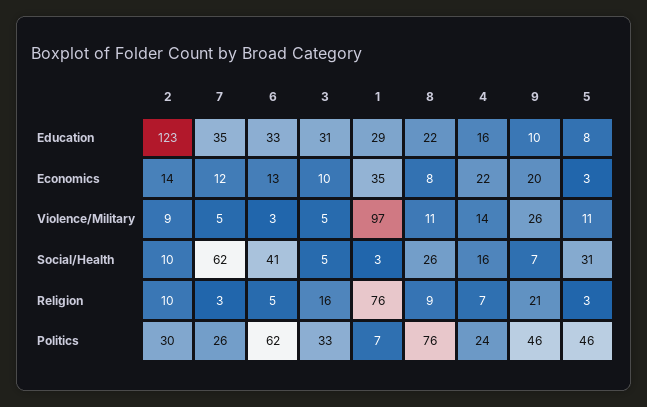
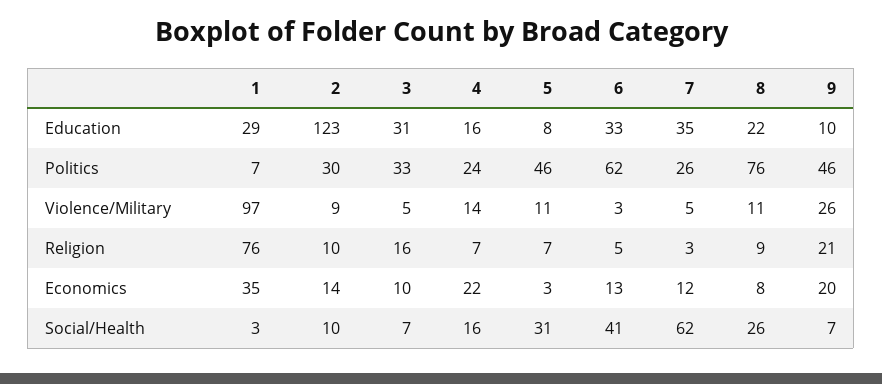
  {
    "2": {
      "Education": 123,
      "Economics": 14,
      "Violence/Military": 9,
      "Social/Health": 10,
      "Religion": 10,
      "Politics": 30
    },
    "7": {
      "Education": 35,
      "Economics": 12,
      "Violence/Military": 5,
      "Social/Health": 62,
      "Religion": 3,
      "Politics": 26
    },
    "6": {
      "Education": 33,
      "Economics": 13,
      "Violence/Military": 3,
      "Social/Health": 41,
      "Religion": 5,
      "Politics": 62
    },
    "3": {
      "Education": 31,
      "Economics": 10,
      "Violence/Military": 5,
-     "Social/Health": 5,
+     "Social/Health": 7,
      "Religion": 16,
      "Politics": 33
    },
    "1": {
      "Education": 29,
      "Economics": 35,
      "Violence/Military": 97,
      "Social/Health": 3,
      "Religion": 76,
      "Politics": 7
    },
    "8": {
      "Education": 22,
      "Economics": 8,
      "Violence/Military": 11,
      "Social/Health": 26,
      "Religion": 9,
      "Politics": 76
    },
    "4": {
      "Education": 16,
      "Economics": 22,
      "Violence/Military": 14,
      "Social/Health": 16,
      "Religion": 7,
      "Politics": 24
    },
    "9": {
      "Education": 10,
      "Economics": 20,
      "Violence/Military": 26,
      "Social/Health": 7,
      "Religion": 21,
      "Politics": 46
    },
    "5": {
      "Education": 8,
      "Economics": 3,
      "Violence/Military": 11,
      "Social/Health": 31,
-     "Religion": 3,
+     "Religion": 7,
      "Politics": 46
    }
  }

